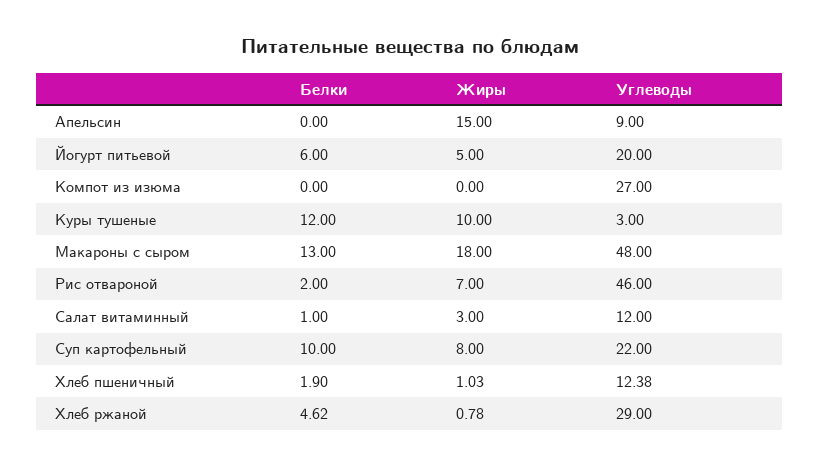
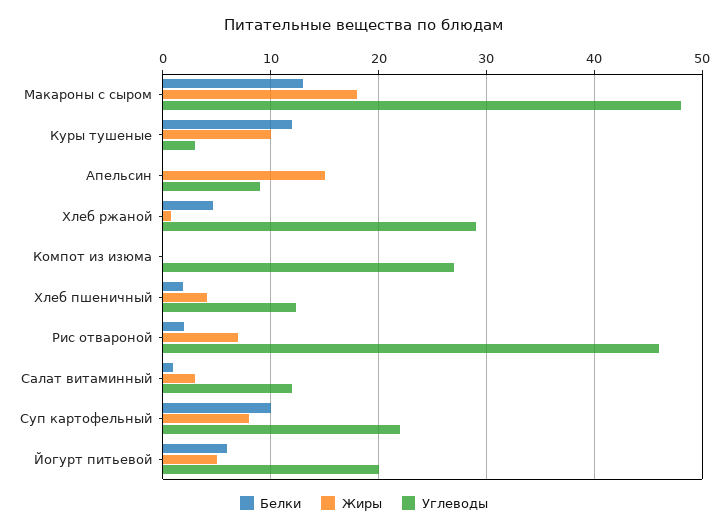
  {
    "Белки": {
      "Апельсин": 0,
      "Йогурт питьевой": 6,
      "Компот из изюма": 0,
      "Куры тушеные": 12,
      "Макароны с сыром": 13,
      "Рис отвароной": 2,
      "Салат витаминный": 1,
      "Суп картофельный": 10,
      "Хлеб пшеничный": 1.9,
      "Хлеб ржаной": 4.62
    },
    "Жиры": {
      "Апельсин": 15,
      "Йогурт питьевой": 5,
      "Компот из изюма": 0,
      "Куры тушеные": 10,
      "Макароны с сыром": 18,
      "Рис отвароной": 7,
      "Салат витаминный": 3,
      "Суп картофельный": 8,
-     "Хлеб пшеничный": 1.03,
+     "Хлеб пшеничный": 4,
      "Хлеб ржаной": 0.78
    },
    "Углеводы": {
      "Апельсин": 9,
      "Йогурт питьевой": 20,
      "Компот из изюма": 27,
      "Куры тушеные": 3,
      "Макароны с сыром": 48,
      "Рис отвароной": 46,
      "Салат витаминный": 12,
      "Суп картофельный": 22,
      "Хлеб пшеничный": 12.38,
      "Хлеб ржаной": 29
    }
  }

